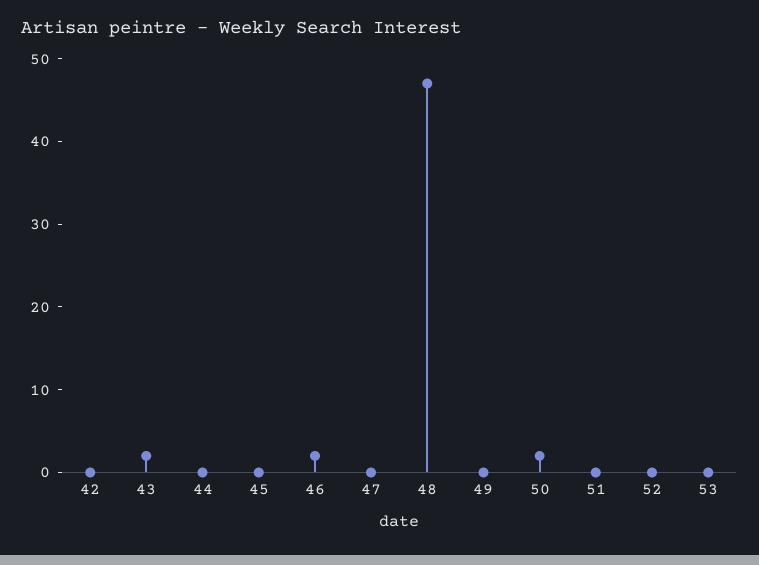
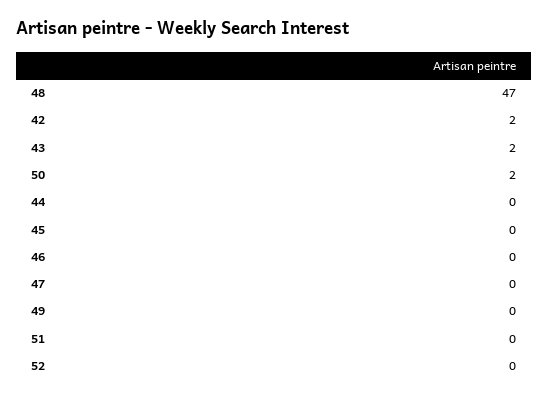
  {
-   "42": 0,
+   "42": 2,
    "43": 2,
    "44": 0,
    "45": 0,
-   "46": 2,
+   "46": 0,
    "47": 0,
    "48": 47,
    "49": 0,
    "50": 2,
    "51": 0,
-   "52": 0,
+   "52": 0
-   "53": 0
  }

